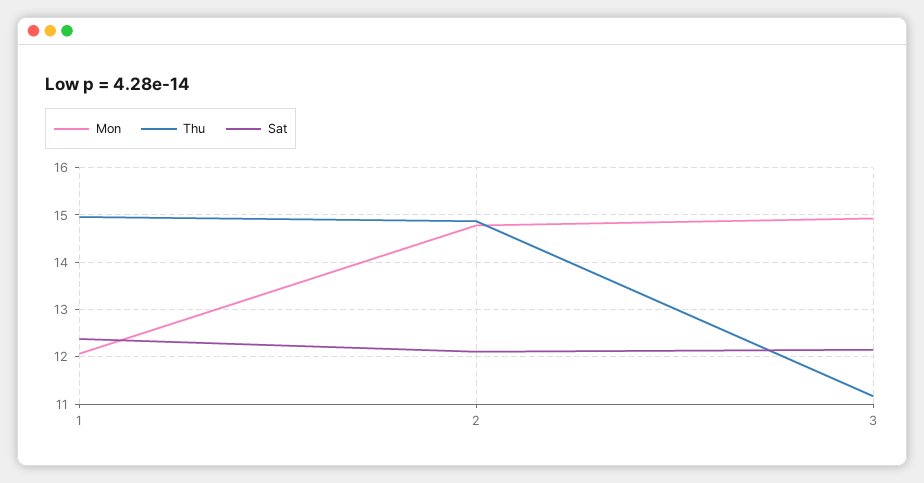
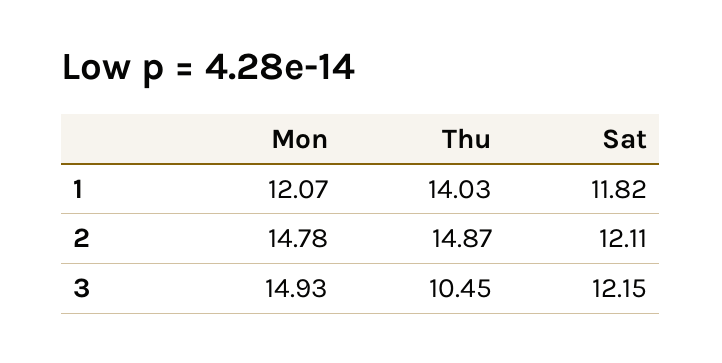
  {
    "Mon": {
      "1": 12.07,
      "2": 14.78,
      "3": 14.93
    },
    "Thu": {
-     "1": 15,
+     "1": 14.03,
      "2": 14.87,
-     "3": 11.2
+     "3": 10.45
    },
    "Sat": {
-     "1": 12.4,
+     "1": 11.82,
      "2": 12.11,
      "3": 12.15
    }
  }

